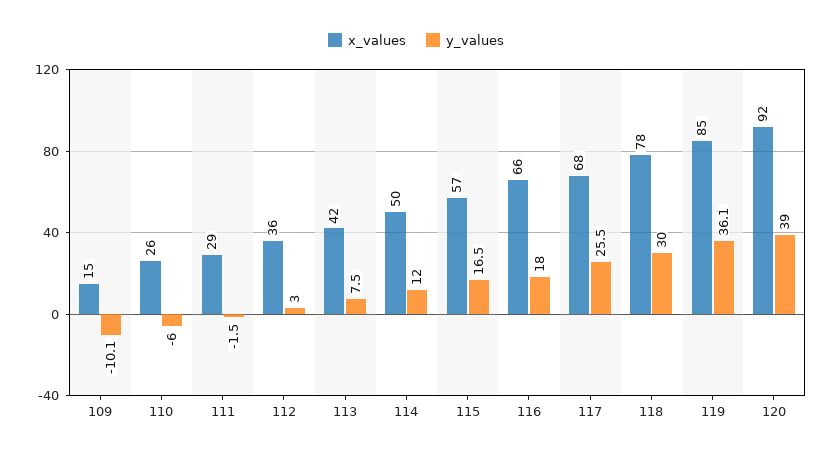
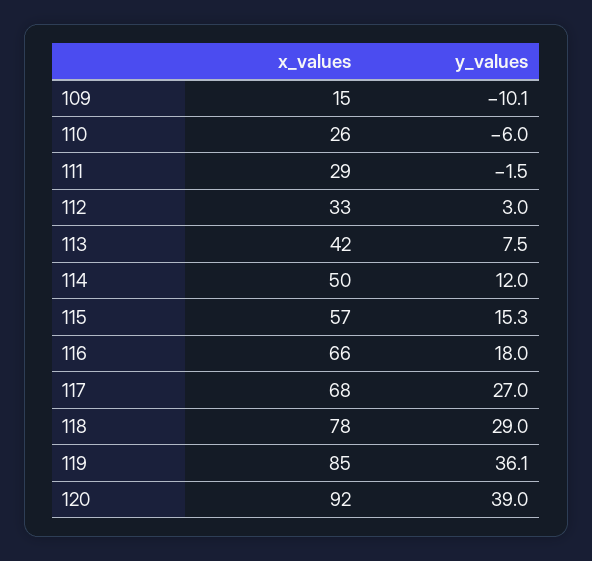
  {
    "x_values": {
      "109": 15,
      "110": 26,
      "111": 29,
-     "112": 36,
+     "112": 33,
      "113": 42,
      "114": 50,
      "115": 57,
      "116": 66,
      "117": 68,
      "118": 78,
      "119": 85,
      "120": 92
    },
    "y_values": {
      "109": -10.1,
      "110": -6,
      "111": -1.5,
      "112": 3,
      "113": 7.5,
      "114": 12,
-     "115": 16.5,
+     "115": 15.3,
      "116": 18,
-     "117": 25.5,
+     "117": 27,
-     "118": 30,
+     "118": 29,
      "119": 36.1,
      "120": 39
    }
  }

